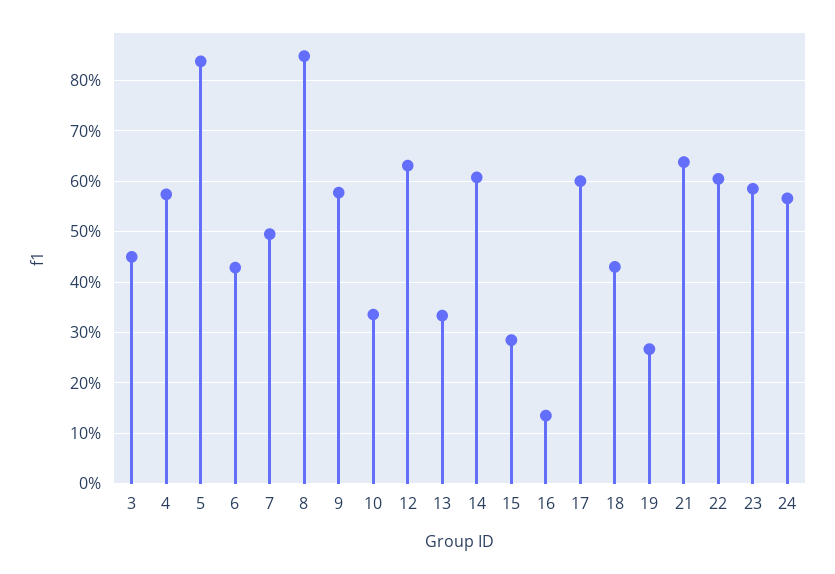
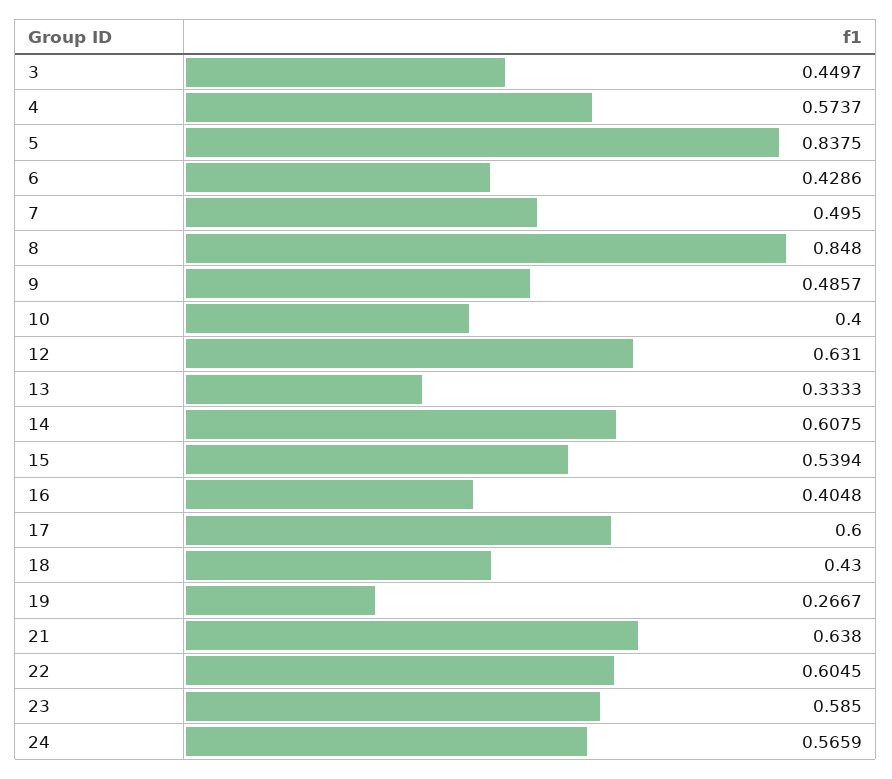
  {
    "3": 0.4497,
    "4": 0.5737,
    "5": 0.8375,
    "6": 0.4286,
    "7": 0.495,
    "8": 0.848,
-   "9": 0.58,
+   "9": 0.4857,
-   "10": 0.34,
+   "10": 0.4,
    "12": 0.631,
    "13": 0.3333,
    "14": 0.6075,
-   "15": 0.28,
+   "15": 0.5394,
-   "16": 0.14,
+   "16": 0.4048,
    "17": 0.6,
    "18": 0.43,
    "19": 0.2667,
    "21": 0.638,
    "22": 0.6045,
    "23": 0.585,
    "24": 0.5659
  }

